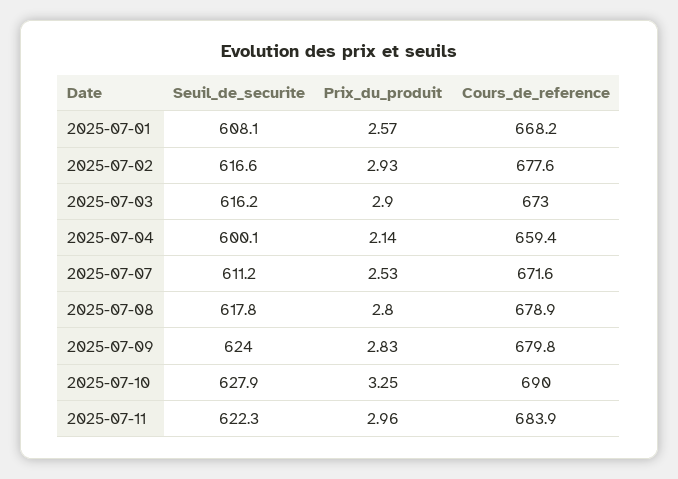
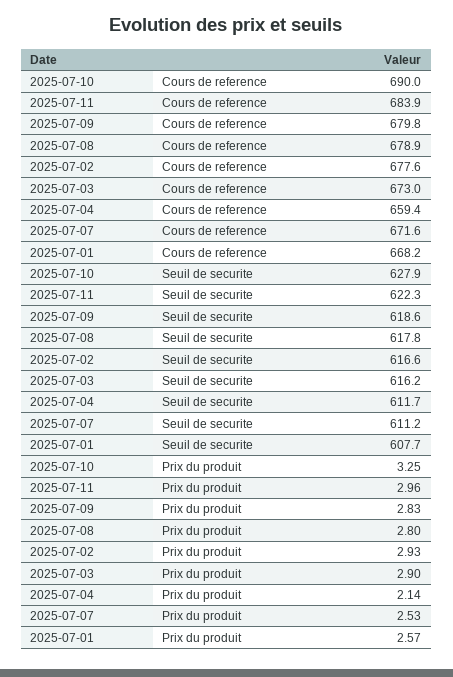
  {
    "Seuil_de_securite": {
-     "2025-07-01": 608.1,
+     "2025-07-01": 607.7,
      "2025-07-02": 616.6,
      "2025-07-03": 616.2,
-     "2025-07-04": 600.1,
+     "2025-07-04": 611.7,
      "2025-07-07": 611.2,
      "2025-07-08": 617.8,
-     "2025-07-09": 624,
+     "2025-07-09": 618.6,
      "2025-07-10": 627.9,
      "2025-07-11": 622.3
    },
    "Prix_du_produit": {
      "2025-07-01": 2.57,
      "2025-07-02": 2.93,
      "2025-07-03": 2.9,
      "2025-07-04": 2.14,
      "2025-07-07": 2.53,
      "2025-07-08": 2.8,
      "2025-07-09": 2.83,
      "2025-07-10": 3.25,
      "2025-07-11": 2.96
    },
    "Cours_de_reference": {
      "2025-07-01": 668.2,
      "2025-07-02": 677.6,
      "2025-07-03": 673,
      "2025-07-04": 659.4,
      "2025-07-07": 671.6,
      "2025-07-08": 678.9,
      "2025-07-09": 679.8,
      "2025-07-10": 690,
      "2025-07-11": 683.9
    }
  }

